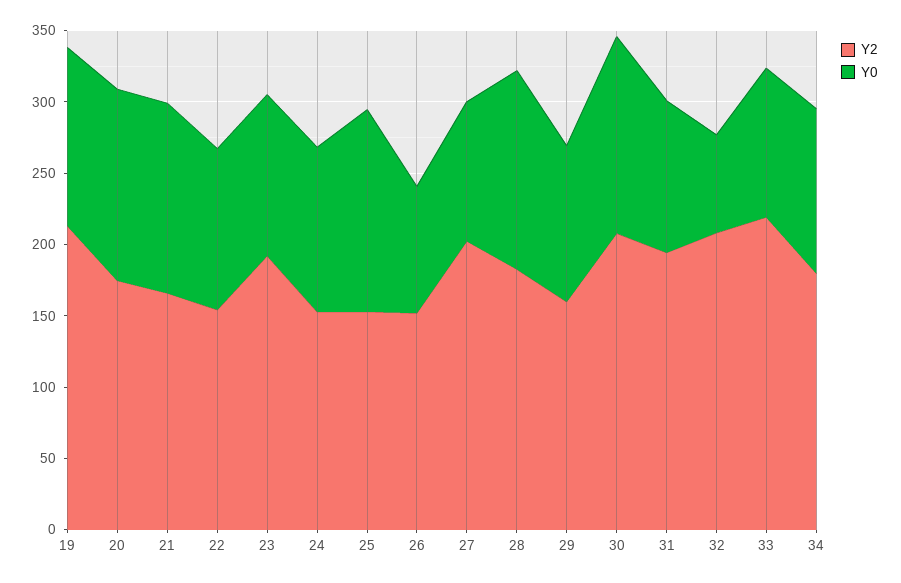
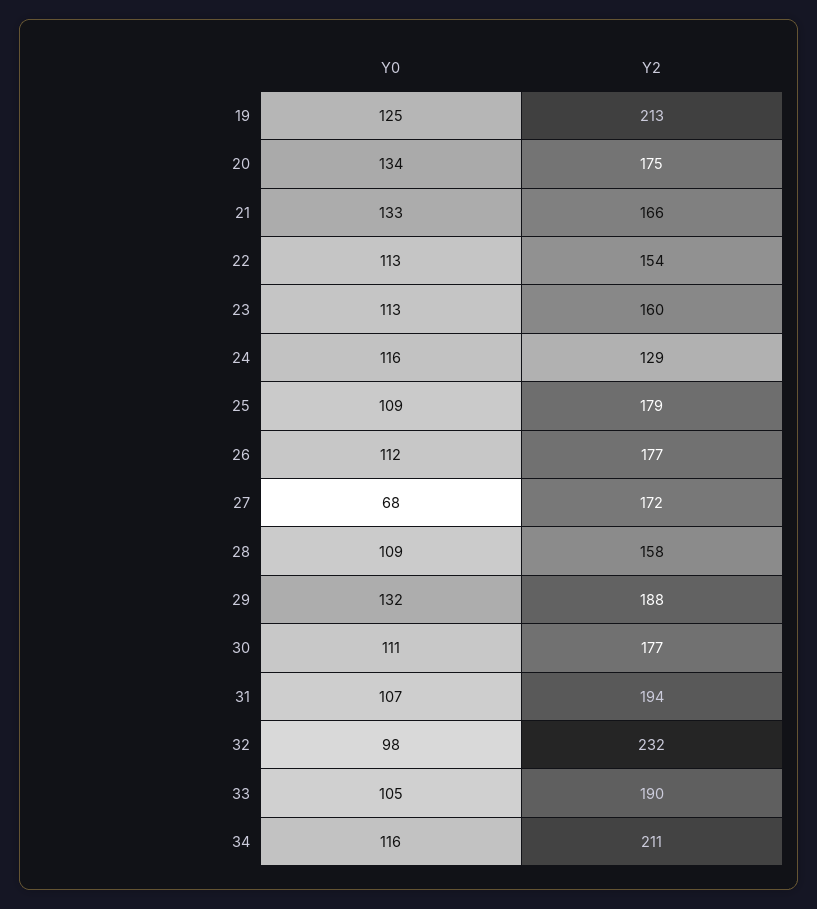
  {
    "Y2": {
      "19": 213,
      "20": 175,
      "21": 166,
      "22": 154,
-     "23": 190,
+     "23": 160,
-     "24": 150,
+     "24": 129,
-     "25": 150,
+     "25": 179,
-     "26": 150,
+     "26": 177,
-     "27": 200,
+     "27": 172,
-     "28": 180,
+     "28": 158,
-     "29": 160,
+     "29": 188,
-     "30": 210,
+     "30": 177,
      "31": 194,
-     "32": 210,
+     "32": 232,
-     "33": 220,
+     "33": 190,
-     "34": 180
+     "34": 211
    },
    "Y0": {
      "19": 125,
      "20": 134,
      "21": 133,
      "22": 113,
      "23": 113,
      "24": 116,
-     "25": 140,
+     "25": 109,
-     "26": 90,
+     "26": 112,
-     "27": 100,
+     "27": 68,
-     "28": 140,
+     "28": 109,
-     "29": 110,
+     "29": 132,
-     "30": 140,
+     "30": 111,
      "31": 107,
-     "32": 70,
+     "32": 98,
      "33": 105,
      "34": 116
    }
  }

